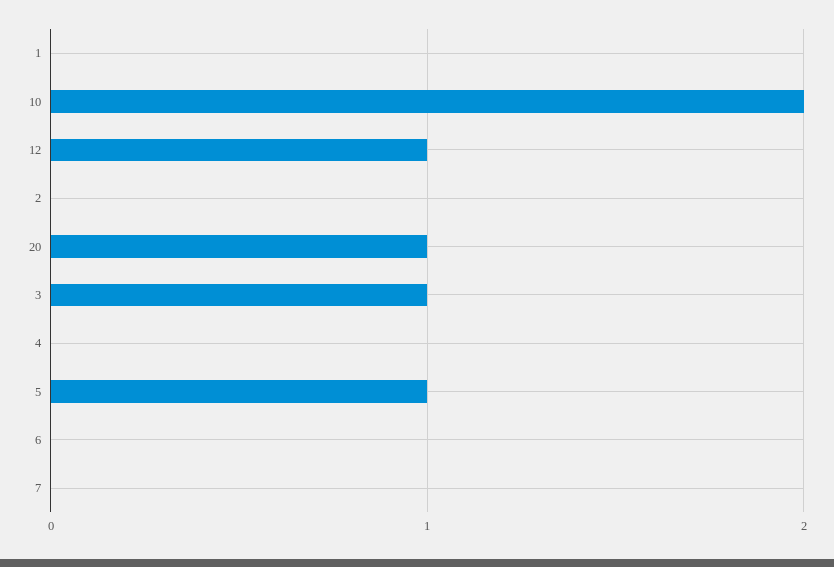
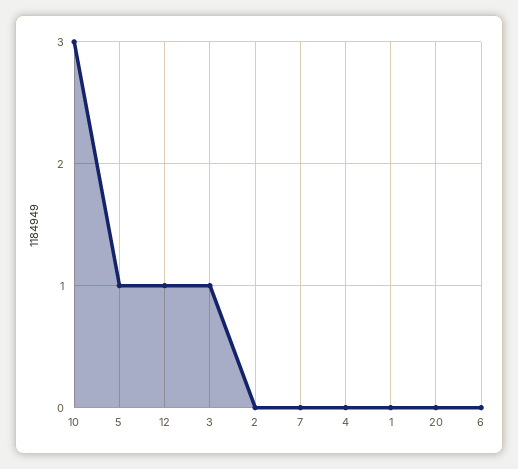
  {
    "1": 0,
-   "10": 2,
+   "10": 3,
    "12": 1,
    "2": 0,
-   "20": 1,
+   "20": 0,
    "3": 1,
    "4": 0,
    "5": 1,
    "6": 0,
    "7": 0
  }

